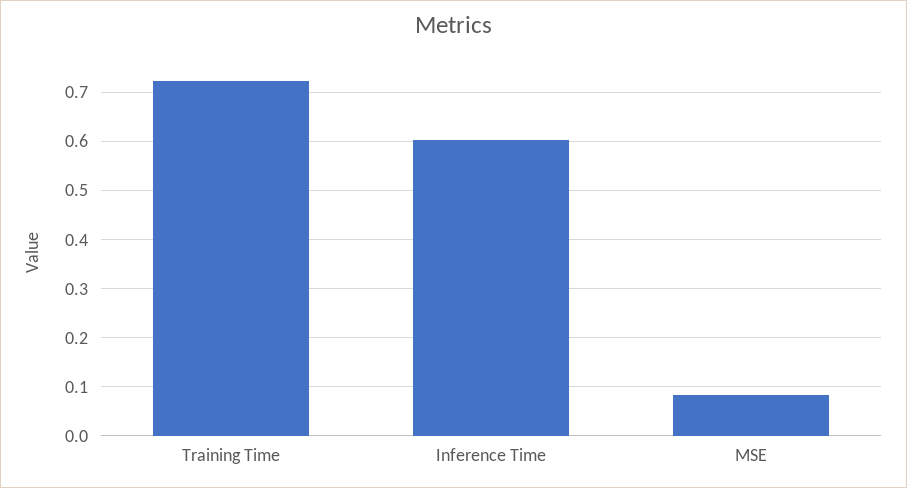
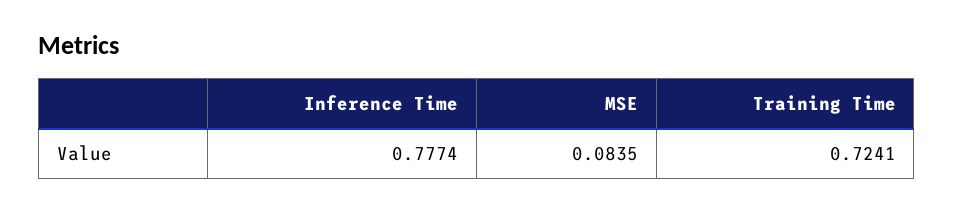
  {
    "Training Time": 0.7241,
-   "Inference Time": 0.6,
+   "Inference Time": 0.7774,
    "MSE": 0.0835
  }

